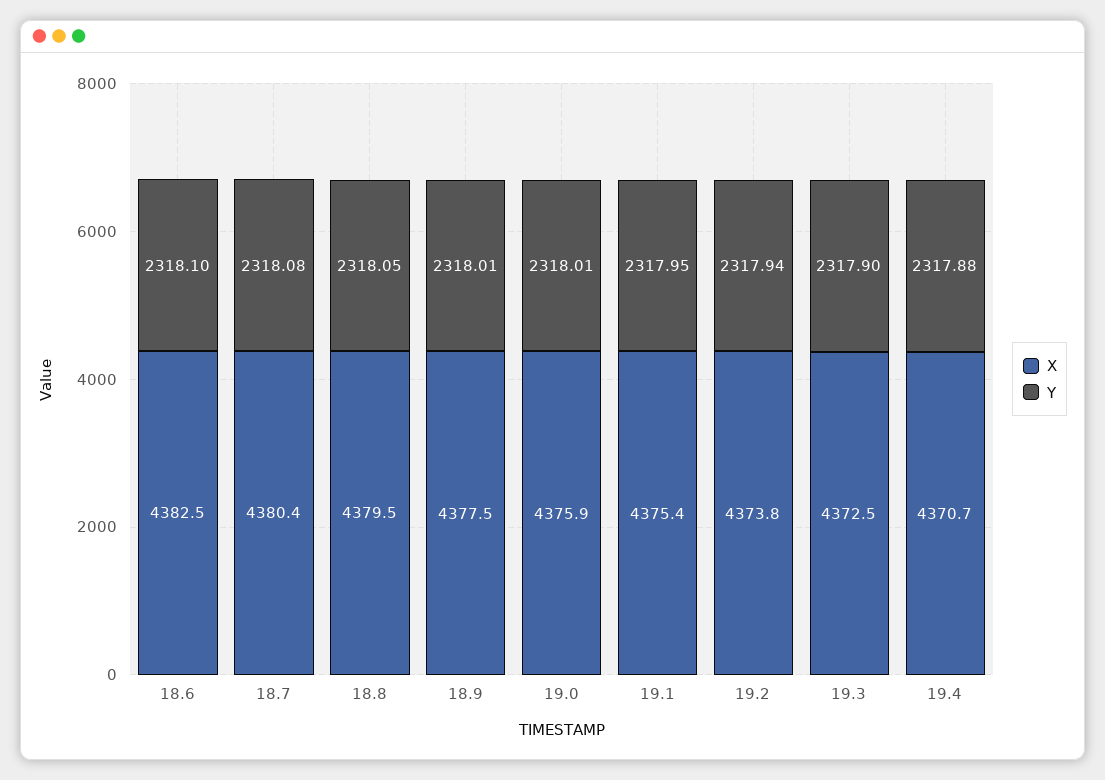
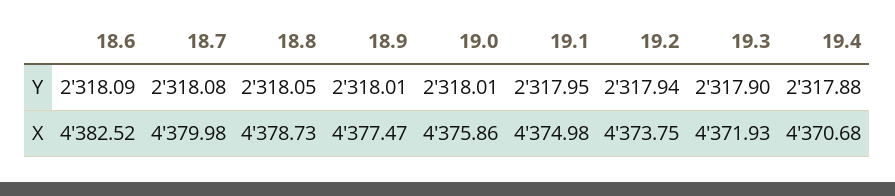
  {
    "X": {
      "18.6": 4382.52,
-     "18.7": 4380.4,
+     "18.7": 4379.98,
-     "18.8": 4379.5,
+     "18.8": 4378.73,
      "18.9": 4377.47,
      "19.0": 4375.86,
-     "19.1": 4375.4,
+     "19.1": 4374.98,
      "19.2": 4373.75,
-     "19.3": 4372.5,
+     "19.3": 4371.93,
      "19.4": 4370.68
    },
    "Y": {
-     "18.6": 2318.1,
+     "18.6": 2318.09,
      "18.7": 2318.08,
      "18.8": 2318.05,
      "18.9": 2318.01,
      "19.0": 2318.01,
      "19.1": 2317.95,
      "19.2": 2317.94,
      "19.3": 2317.9,
      "19.4": 2317.88
    }
  }

